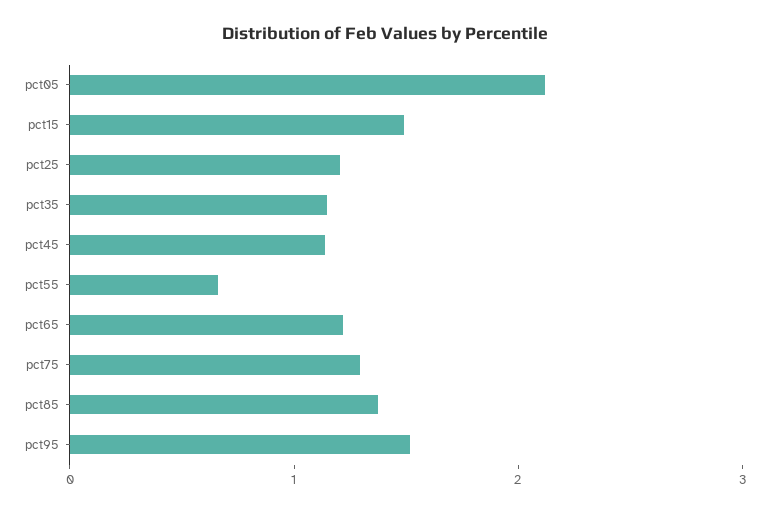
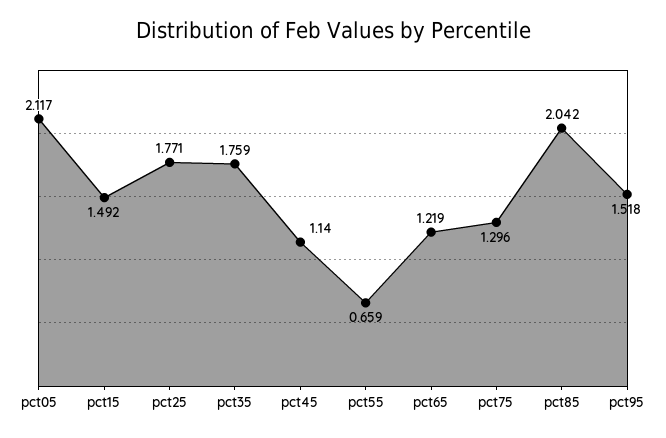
  {
    "pct05": 2.117,
    "pct15": 1.492,
-   "pct25": 1.2,
+   "pct25": 1.771,
-   "pct35": 1.2,
+   "pct35": 1.759,
    "pct45": 1.14,
    "pct55": 0.659,
    "pct65": 1.219,
    "pct75": 1.296,
-   "pct85": 1.4,
+   "pct85": 2.042,
    "pct95": 1.518
  }

